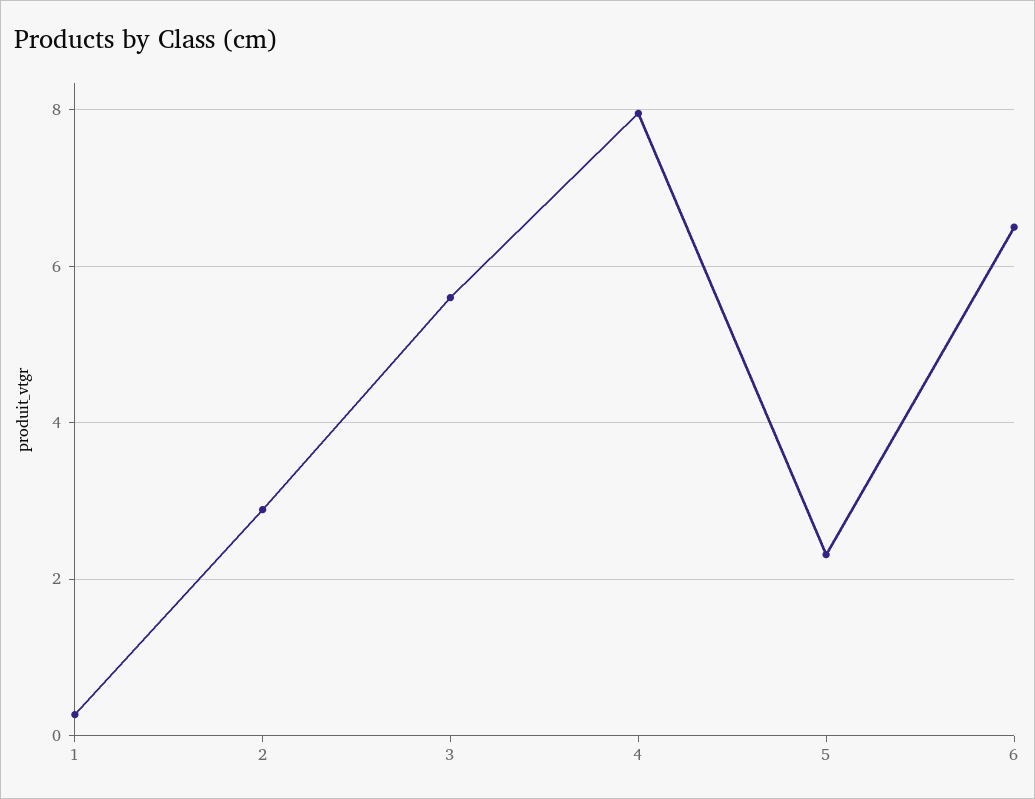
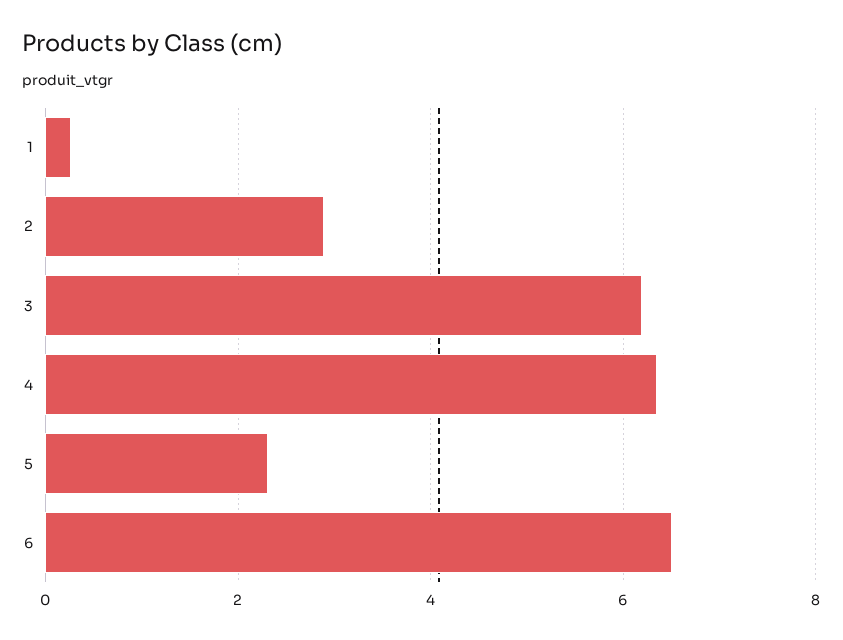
  {
    "1": 0.2,
    "2": 2.8,
-   "3": 5.6,
+   "3": 6.2,
-   "4": 8,
+   "4": 6.4,
    "5": 2.4,
    "6": 6.6
  }

